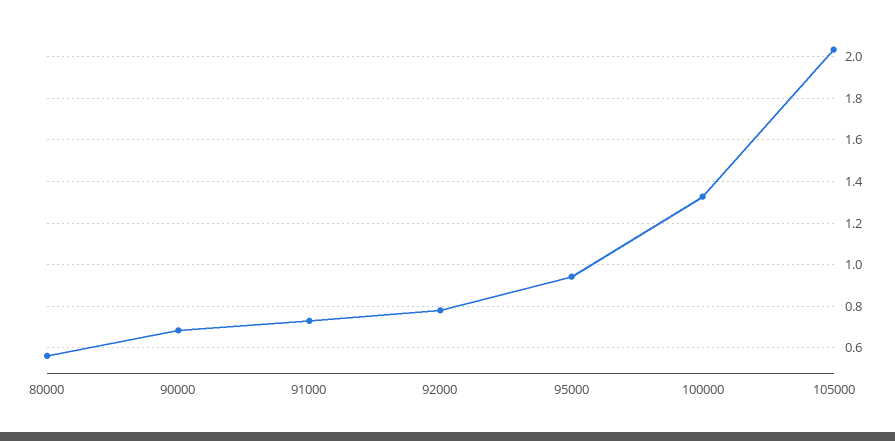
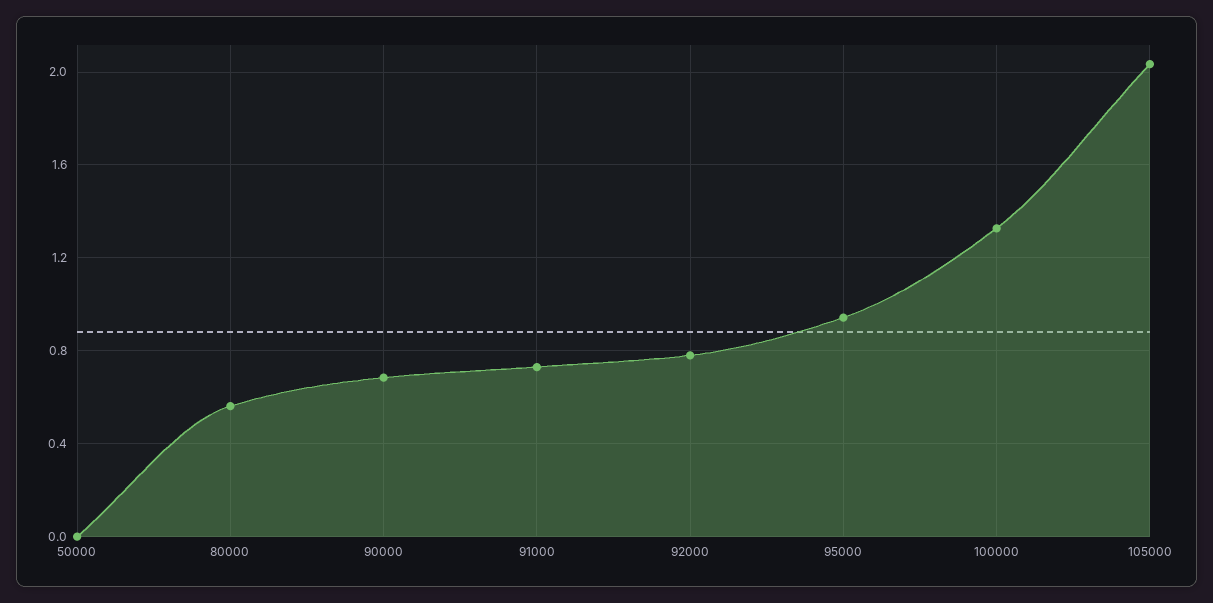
  {
    "80000": 0.55,
    "90000": 0.7,
    "91000": 0.75,
    "92000": 0.8,
    "95000": 0.95,
    "100000": 1.35,
-   "105000": 2.05
+   "105000": 2.05,
+   "50000": 0
  }

